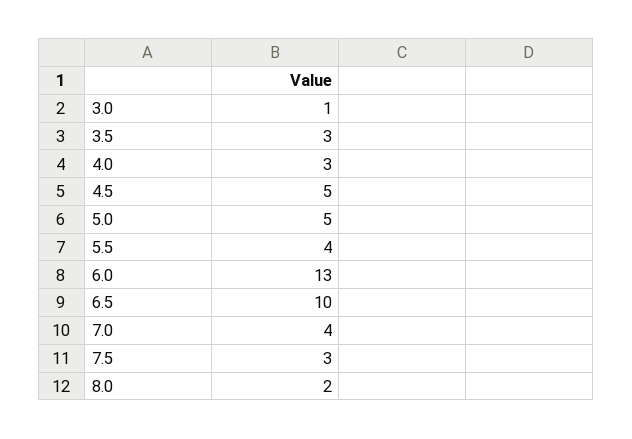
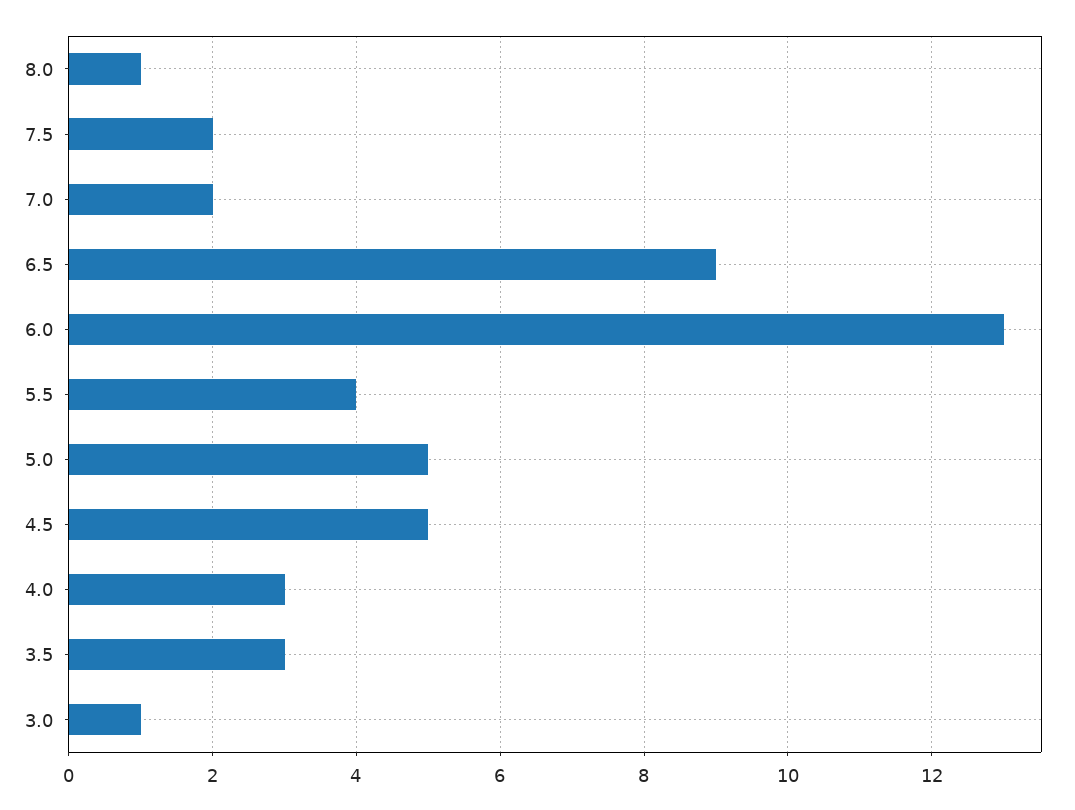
  {
    "3.0": 1,
    "3.5": 3,
    "4.0": 3,
    "4.5": 5,
    "5.0": 5,
    "5.5": 4,
    "6.0": 13,
-   "6.5": 10,
+   "6.5": 9,
-   "7.0": 4,
+   "7.0": 2,
-   "7.5": 3,
+   "7.5": 2,
-   "8.0": 2
+   "8.0": 1
  }

